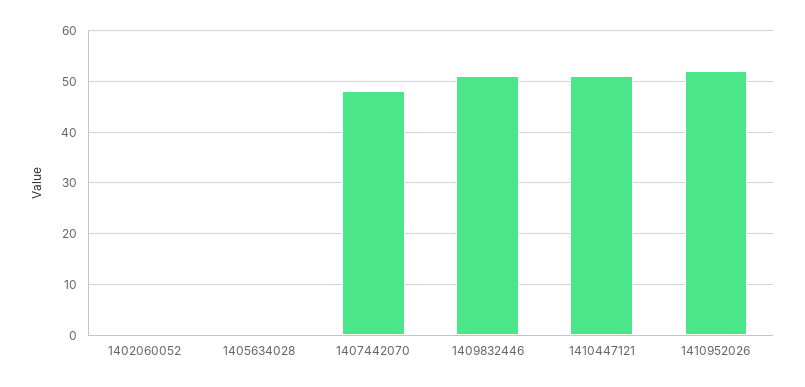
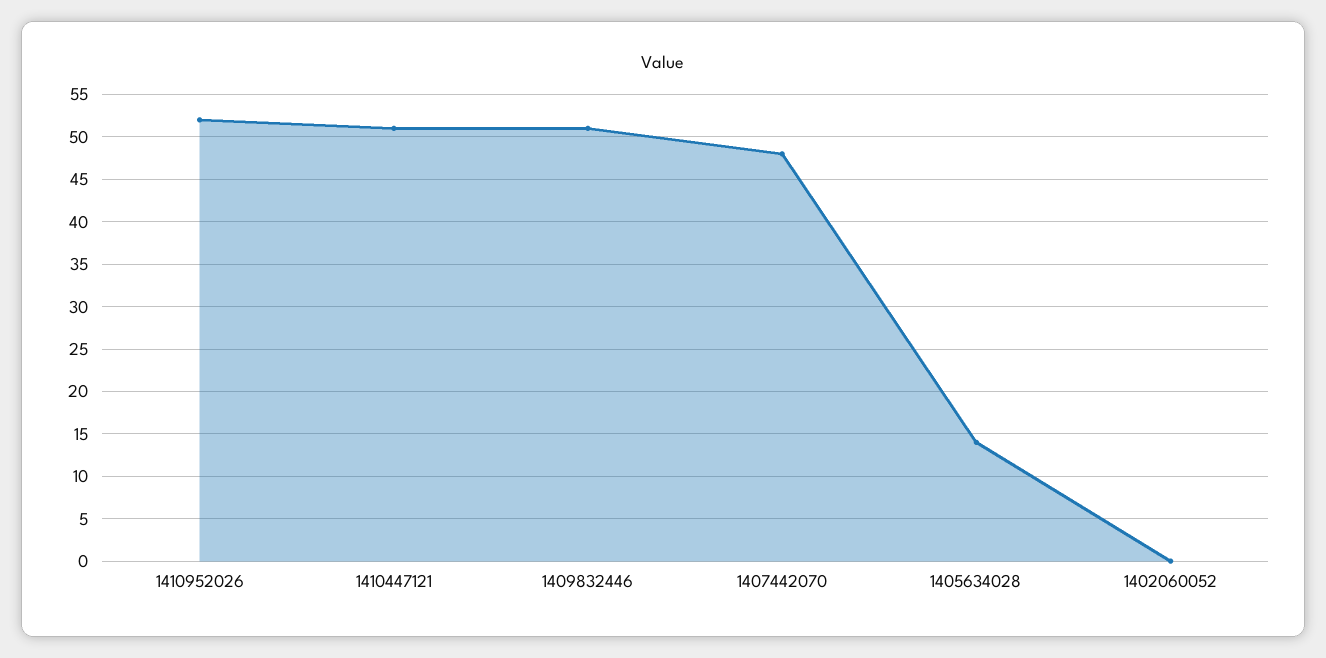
  {
    "1402060052": 0,
-   "1405634028": 0,
+   "1405634028": 14,
    "1407442070": 48,
    "1409832446": 51,
    "1410447121": 51,
    "1410952026": 52
  }

